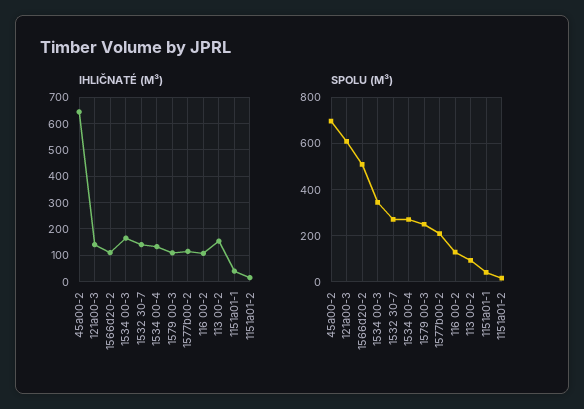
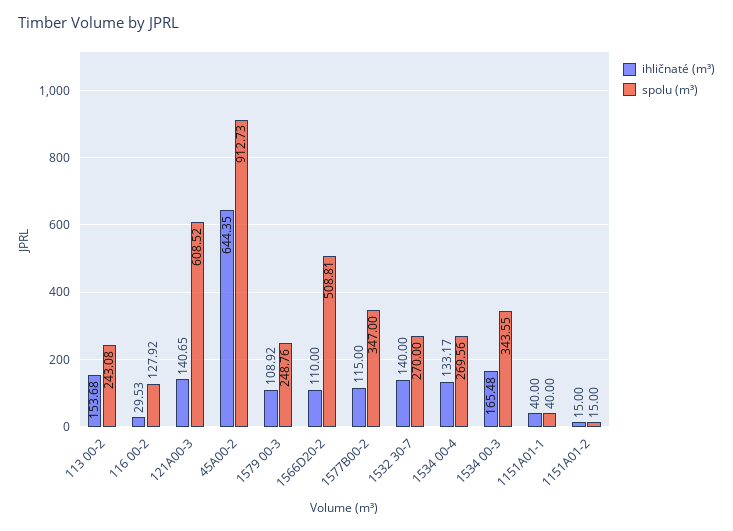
  {
    "IHLIČNATÉ (M³)": {
      "45a00-2": 644.35,
      "121a00-3": 140.65,
      "1566d20-2": 110,
      "1534 00-3": 165.48,
      "1532 30-7": 140,
      "1534 00-4": 133.17,
      "1579 00-3": 108.92,
      "1577b00-2": 115,
-     "116 00-2": 100,
+     "116 00-2": 29.53,
      "113 00-2": 153.68,
      "1151a01-1": 40,
      "1151a01-2": 15
    },
    "SPOLU (M³)": {
-     "45a00-2": 700,
+     "45a00-2": 912.73,
      "121a00-3": 608.52,
      "1566d20-2": 508.81,
      "1534 00-3": 343.55,
      "1532 30-7": 270,
      "1534 00-4": 269.56,
      "1579 00-3": 248.76,
-     "1577b00-2": 200,
+     "1577b00-2": 347,
      "116 00-2": 127.92,
-     "113 00-2": 100,
+     "113 00-2": 243.08,
      "1151a01-1": 40,
      "1151a01-2": 15
    }
  }

